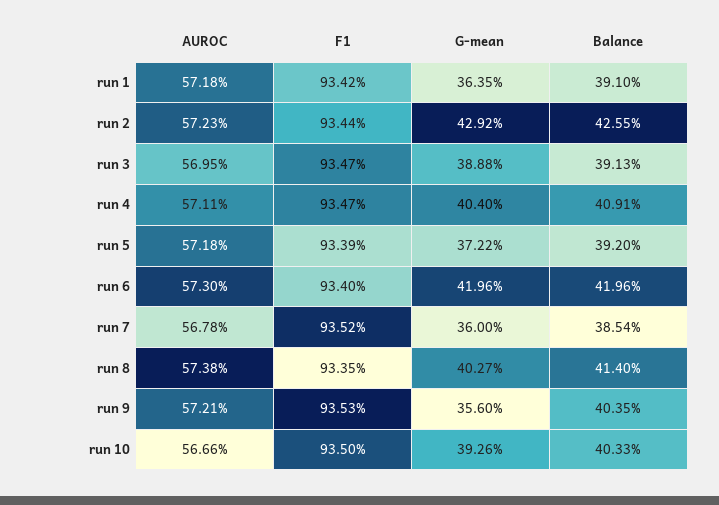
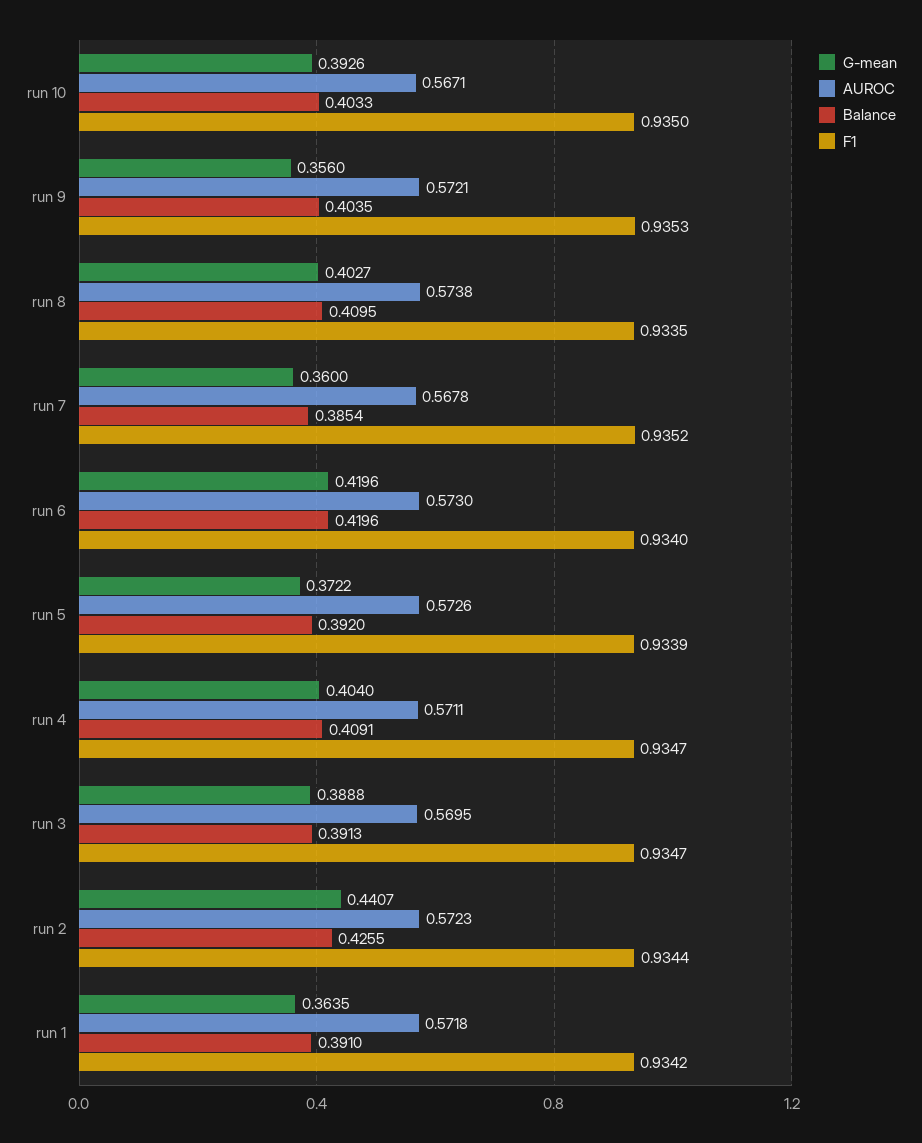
  {
    "AUROC": {
      "run 1": 0.5718,
      "run 2": 0.5723,
      "run 3": 0.5695,
      "run 4": 0.5711,
-     "run 5": 0.5718,
+     "run 5": 0.5726,
      "run 6": 0.573,
      "run 7": 0.5678,
      "run 8": 0.5738,
      "run 9": 0.5721,
-     "run 10": 0.5666
+     "run 10": 0.5671
    },
    "F1": {
      "run 1": 0.9342,
      "run 2": 0.9344,
      "run 3": 0.9347,
      "run 4": 0.9347,
      "run 5": 0.9339,
      "run 6": 0.934,
      "run 7": 0.9352,
      "run 8": 0.9335,
      "run 9": 0.9353,
      "run 10": 0.935
    },
    "G-mean": {
      "run 1": 0.3635,
-     "run 2": 0.4292,
+     "run 2": 0.4407,
      "run 3": 0.3888,
      "run 4": 0.404,
      "run 5": 0.3722,
      "run 6": 0.4196,
      "run 7": 0.36,
      "run 8": 0.4027,
      "run 9": 0.356,
      "run 10": 0.3926
    },
    "Balance": {
      "run 1": 0.391,
      "run 2": 0.4255,
      "run 3": 0.3913,
      "run 4": 0.4091,
      "run 5": 0.392,
      "run 6": 0.4196,
      "run 7": 0.3854,
-     "run 8": 0.414,
+     "run 8": 0.4095,
      "run 9": 0.4035,
      "run 10": 0.4033
    }
  }

